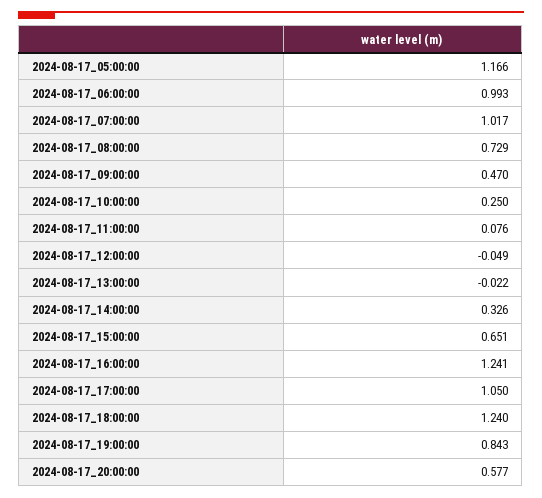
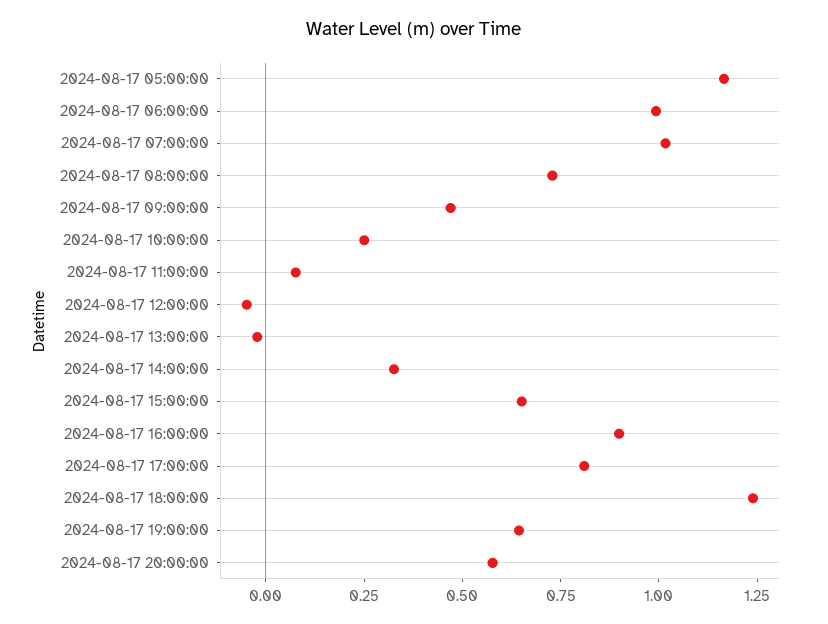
  {
    "2024-08-17_05:00:00": 1.166,
    "2024-08-17_06:00:00": 0.993,
    "2024-08-17_07:00:00": 1.017,
    "2024-08-17_08:00:00": 0.729,
    "2024-08-17_09:00:00": 0.47,
    "2024-08-17_10:00:00": 0.25,
    "2024-08-17_11:00:00": 0.076,
    "2024-08-17_12:00:00": -0.049,
    "2024-08-17_13:00:00": -0.022,
    "2024-08-17_14:00:00": 0.326,
    "2024-08-17_15:00:00": 0.651,
-   "2024-08-17_16:00:00": 1.241,
+   "2024-08-17_16:00:00": 0.9,
-   "2024-08-17_17:00:00": 1.05,
+   "2024-08-17_17:00:00": 0.8,
    "2024-08-17_18:00:00": 1.24,
-   "2024-08-17_19:00:00": 0.843,
+   "2024-08-17_19:00:00": 0.65,
    "2024-08-17_20:00:00": 0.577
  }

